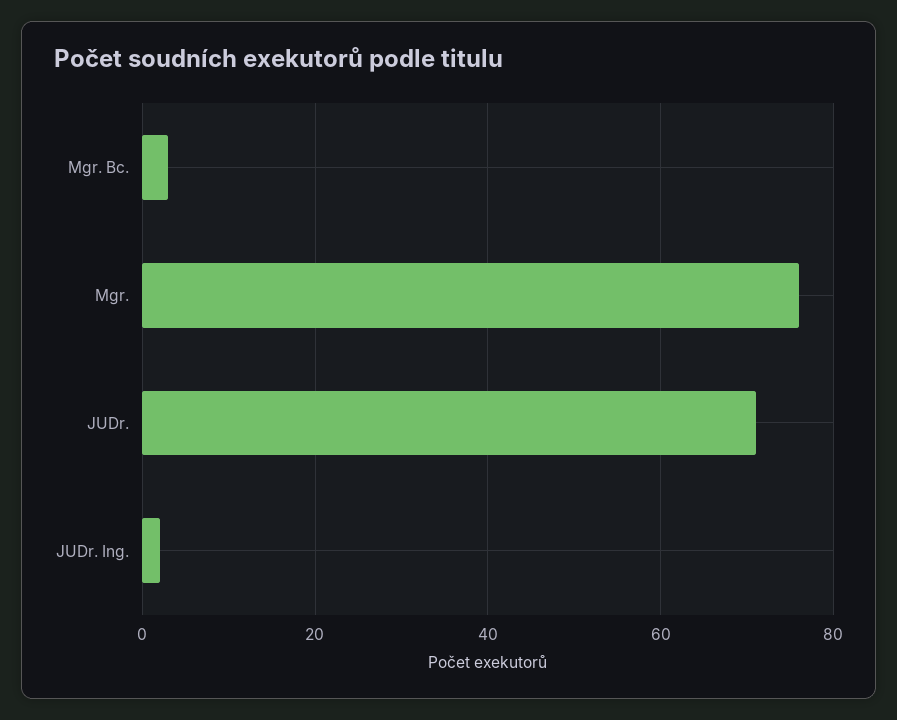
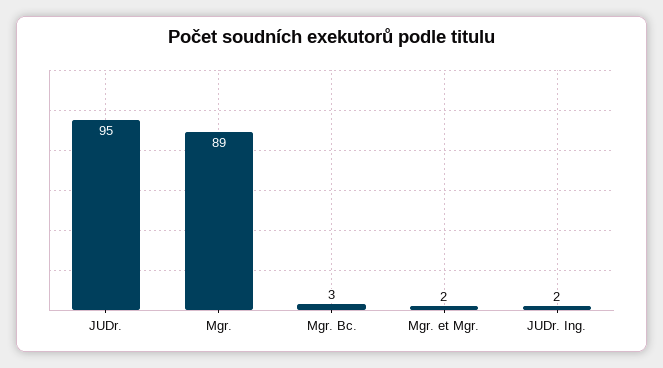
  {
    "Mgr. Bc.": 3,
-   "Mgr.": 75,
+   "Mgr.": 89,
-   "JUDr.": 70,
+   "JUDr.": 95,
-   "JUDr. Ing.": 2
+   "JUDr. Ing.": 2,
+   "Mgr. et Mgr.": 2
  }

